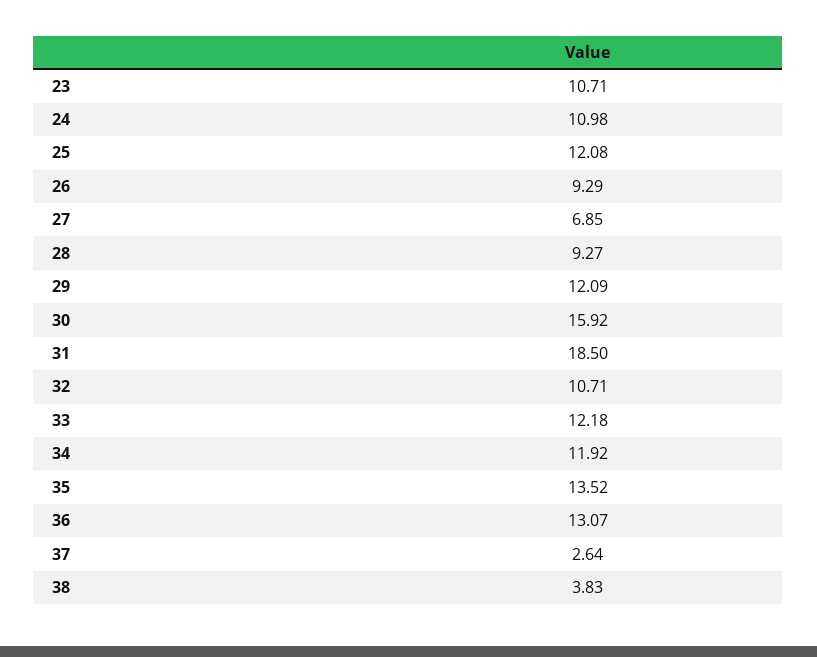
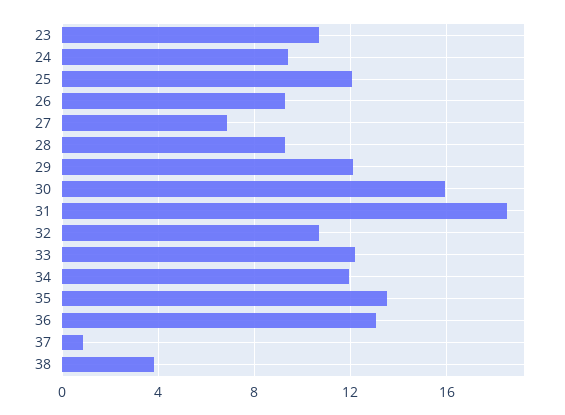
  {
    "23": 10.71,
-   "24": 10.98,
+   "24": 9.5,
    "25": 12.08,
    "26": 9.29,
    "27": 6.85,
    "28": 9.27,
    "29": 12.09,
    "30": 15.92,
    "31": 18.5,
    "32": 10.71,
    "33": 12.18,
    "34": 11.92,
    "35": 13.52,
    "36": 13.07,
-   "37": 2.64,
+   "37": 1,
    "38": 3.83
  }

